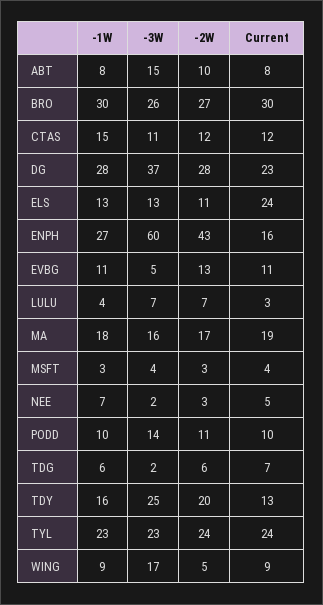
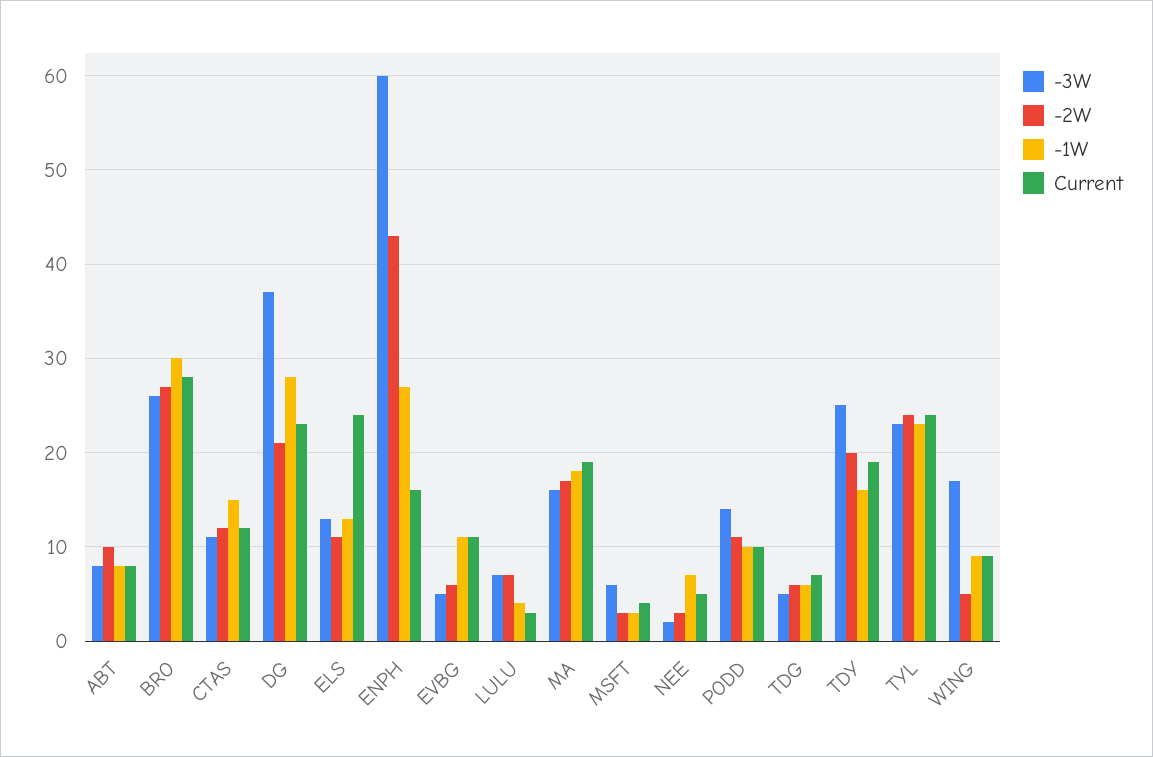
  {
    "-1W": {
      "ABT": 8,
      "BRO": 30,
      "CTAS": 15,
      "DG": 28,
      "ELS": 13,
      "ENPH": 27,
      "EVBG": 11,
      "LULU": 4,
      "MA": 18,
      "MSFT": 3,
      "NEE": 7,
      "PODD": 10,
      "TDG": 6,
      "TDY": 16,
      "TYL": 23,
      "WING": 9
    },
    "-3W": {
-     "ABT": 15,
+     "ABT": 8,
      "BRO": 26,
      "CTAS": 11,
      "DG": 37,
      "ELS": 13,
      "ENPH": 60,
      "EVBG": 5,
      "LULU": 7,
      "MA": 16,
-     "MSFT": 4,
+     "MSFT": 6,
      "NEE": 2,
      "PODD": 14,
-     "TDG": 2,
+     "TDG": 5,
      "TDY": 25,
      "TYL": 23,
      "WING": 17
    },
    "-2W": {
      "ABT": 10,
      "BRO": 27,
      "CTAS": 12,
-     "DG": 28,
+     "DG": 21,
      "ELS": 11,
      "ENPH": 43,
-     "EVBG": 13,
+     "EVBG": 6,
      "LULU": 7,
      "MA": 17,
      "MSFT": 3,
      "NEE": 3,
      "PODD": 11,
      "TDG": 6,
      "TDY": 20,
      "TYL": 24,
      "WING": 5
    },
    "Current": {
      "ABT": 8,
-     "BRO": 30,
+     "BRO": 28,
      "CTAS": 12,
      "DG": 23,
      "ELS": 24,
      "ENPH": 16,
      "EVBG": 11,
      "LULU": 3,
      "MA": 19,
      "MSFT": 4,
      "NEE": 5,
      "PODD": 10,
      "TDG": 7,
-     "TDY": 13,
+     "TDY": 19,
      "TYL": 24,
      "WING": 9
    }
  }

